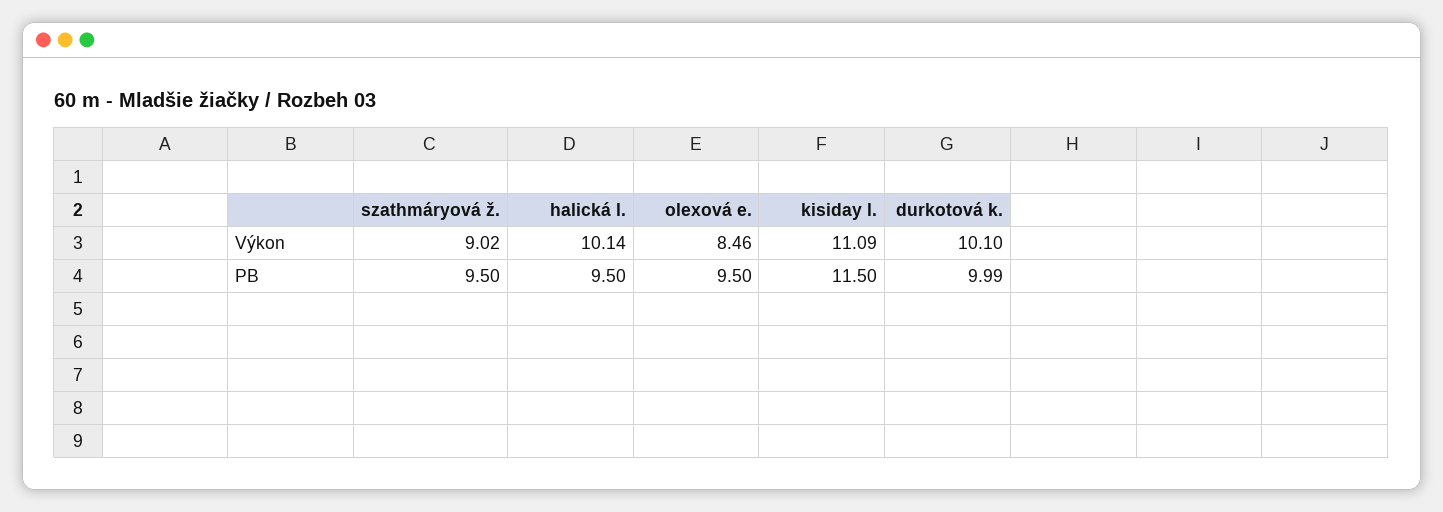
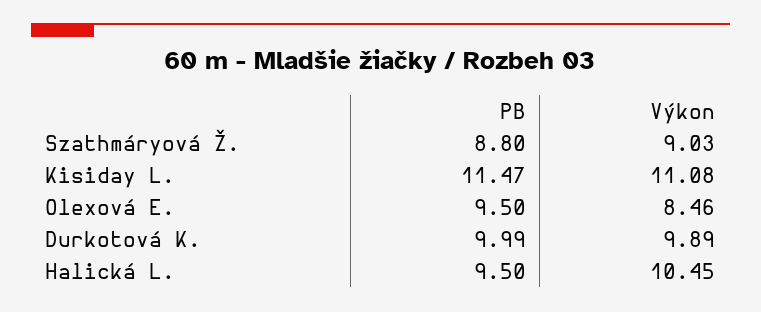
  {
    "szathmáryová ž.": {
-     "Výkon": 9.02,
+     "Výkon": 9.03,
-     "PB": 9.5
+     "PB": 8.8
    },
    "halická l.": {
-     "Výkon": 10.14,
+     "Výkon": 10.45,
      "PB": 9.5
    },
    "olexová e.": {
      "Výkon": 8.46,
      "PB": 9.5
    },
    "kisiday l.": {
-     "Výkon": 11.09,
+     "Výkon": 11.08,
-     "PB": 11.5
+     "PB": 11.47
    },
    "durkotová k.": {
-     "Výkon": 10.1,
+     "Výkon": 9.89,
      "PB": 9.99
    }
  }

